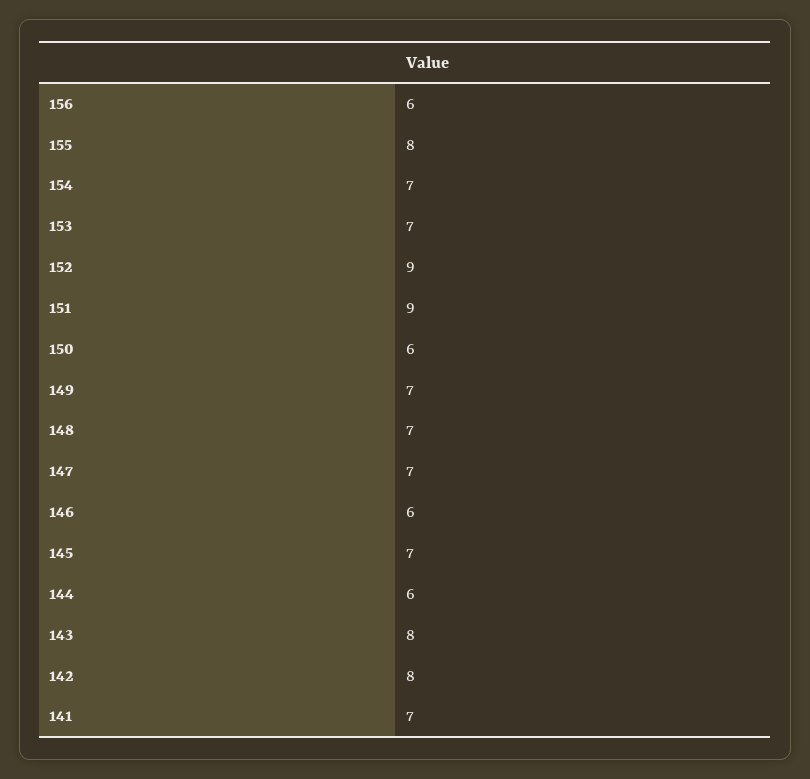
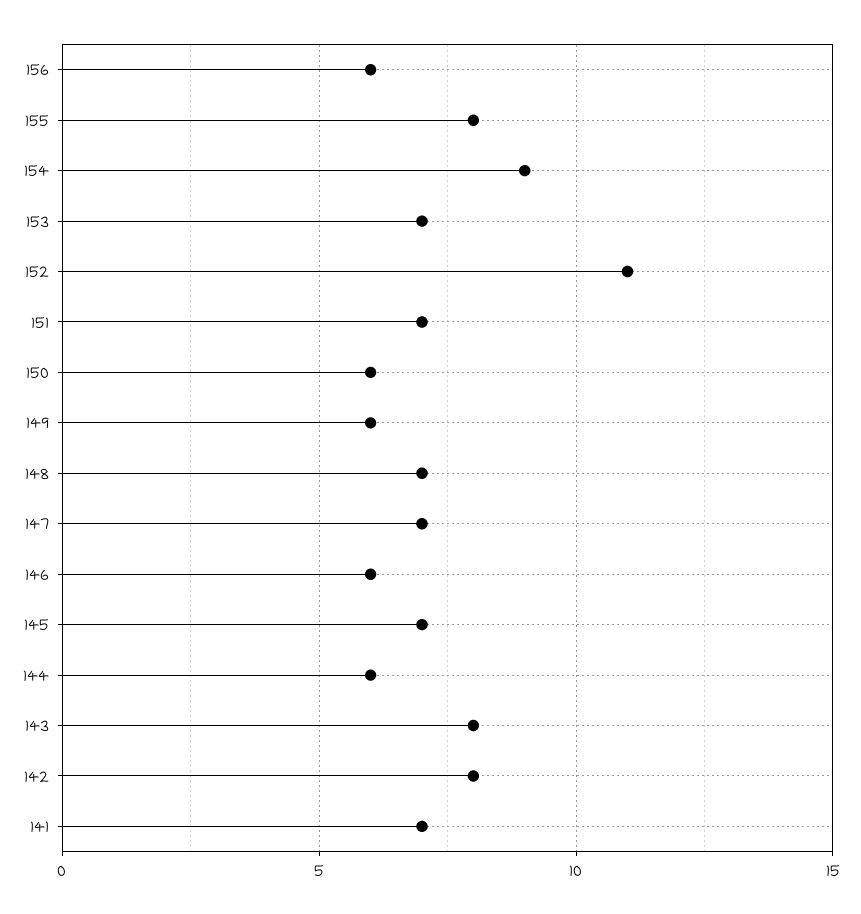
  {
    "156": 6,
    "155": 8,
-   "154": 7,
+   "154": 9,
    "153": 7,
-   "152": 9,
+   "152": 11,
-   "151": 9,
+   "151": 7,
    "150": 6,
-   "149": 7,
+   "149": 6,
    "148": 7,
    "147": 7,
    "146": 6,
    "145": 7,
    "144": 6,
    "143": 8,
    "142": 8,
    "141": 7
  }

